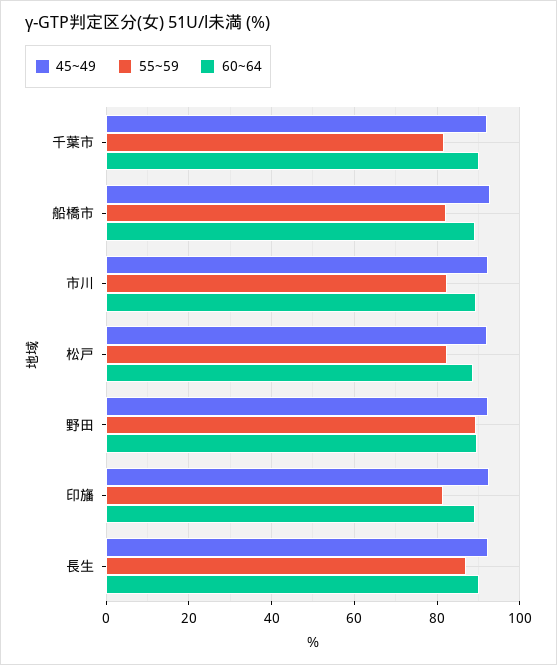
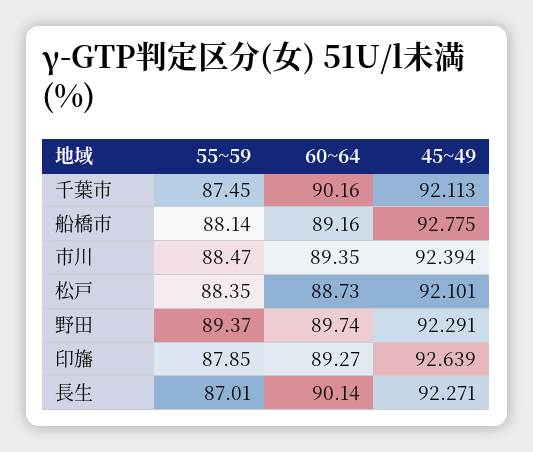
  {
    "45~49": {
      "千葉市": 92.113,
      "船橋市": 92.775,
      "市川": 92.394,
      "松戸": 92.101,
      "野田": 92.291,
      "印旛": 92.639,
      "長生": 92.271
    },
    "55~59": {
-     "千葉市": 82,
+     "千葉市": 87.45,
-     "船橋市": 82,
+     "船橋市": 88.14,
-     "市川": 82,
+     "市川": 88.47,
-     "松戸": 82,
+     "松戸": 88.35,
      "野田": 89.37,
-     "印旛": 82,
+     "印旛": 87.85,
      "長生": 87.01
    },
    "60~64": {
      "千葉市": 90.16,
      "船橋市": 89.16,
      "市川": 89.35,
      "松戸": 88.73,
      "野田": 89.74,
      "印旛": 89.27,
      "長生": 90.14
    }
  }

